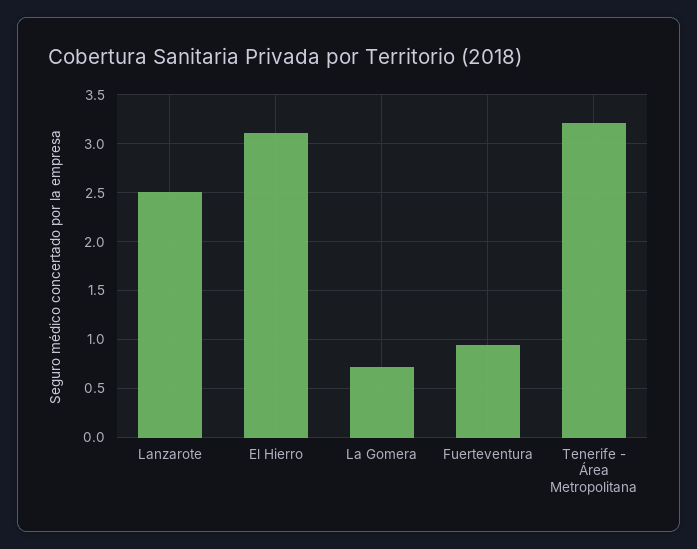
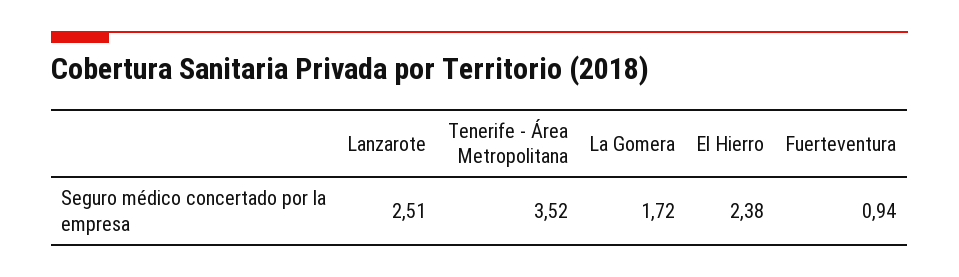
  {
    "Lanzarote": 2.51,
-   "El Hierro": 3.1,
+   "El Hierro": 2.38,
-   "La Gomera": 0.7,
+   "La Gomera": 1.72,
    "Fuerteventura": 0.94,
-   "Tenerife - Área Metropolitana": 3.2
+   "Tenerife - Área Metropolitana": 3.52
  }

